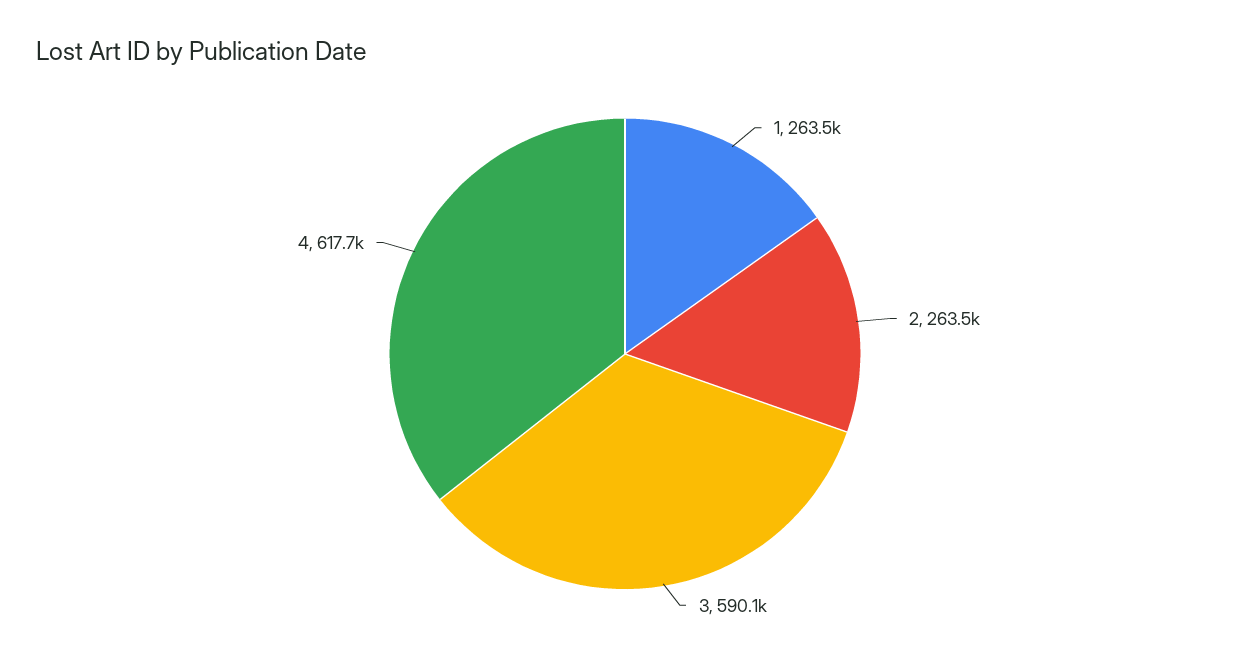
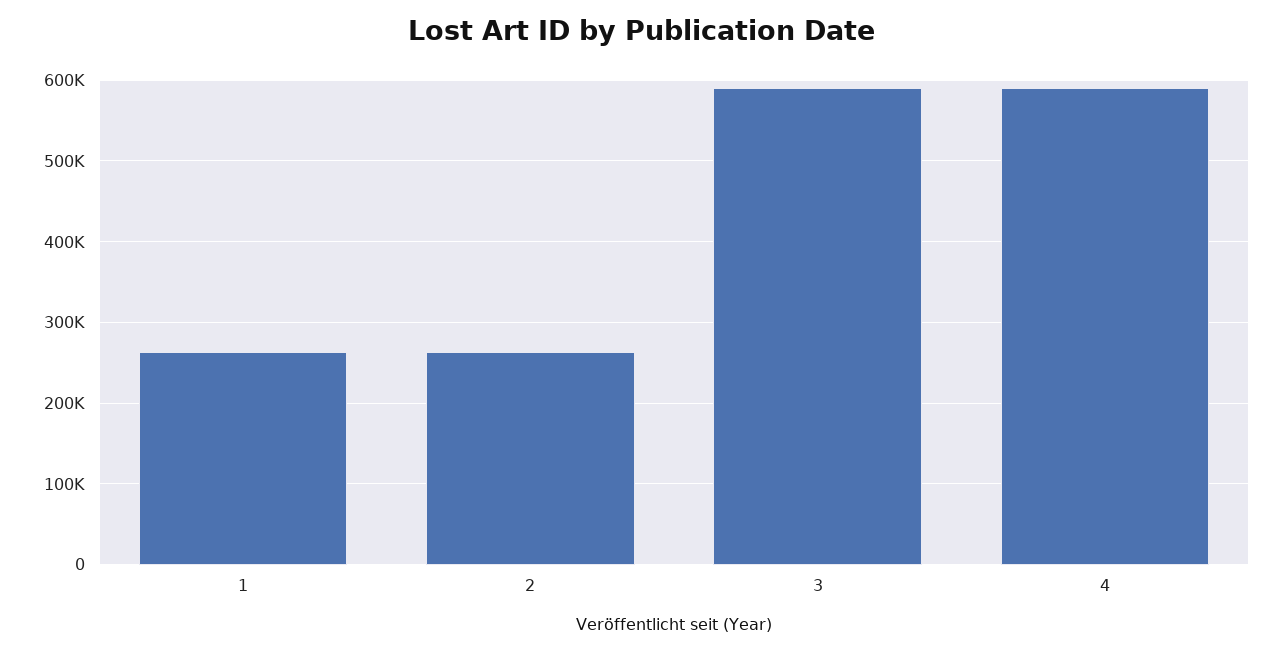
  {
    "1": 263500,
    "2": 263500,
    "3": 590100,
-   "4": 617700
+   "4": 590000
  }

